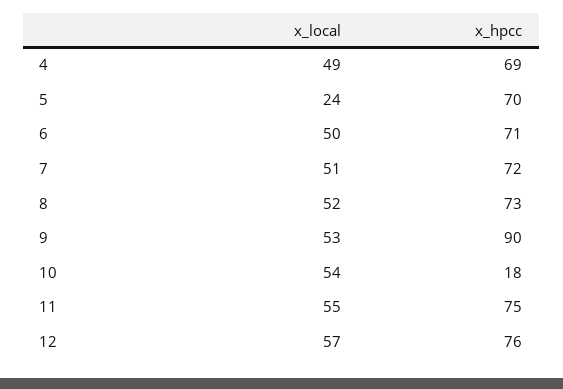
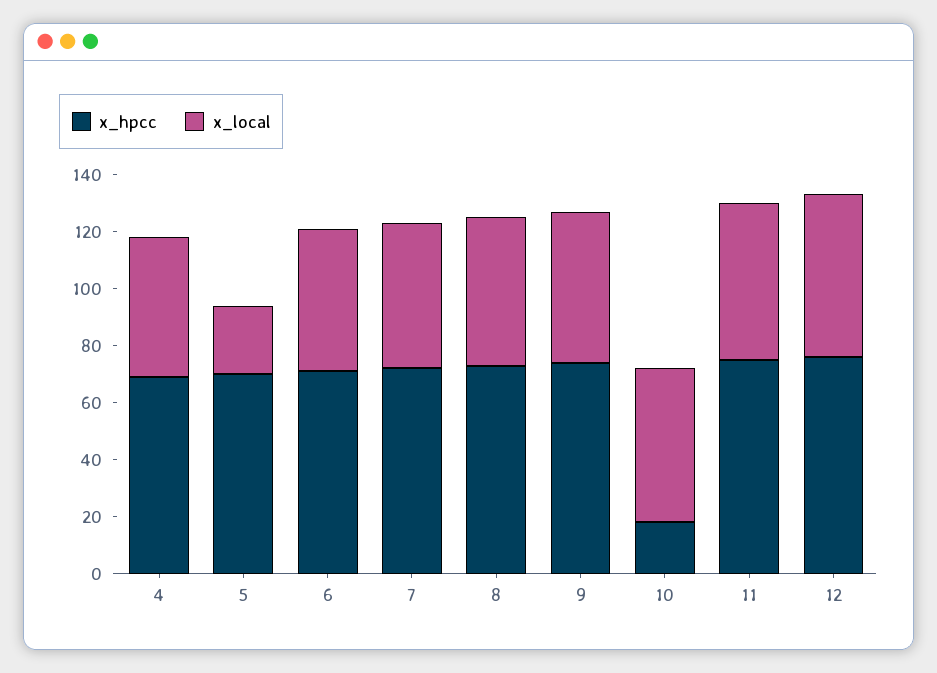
  {
    "x_local": {
      "4": 49,
      "5": 24,
      "6": 50,
      "7": 51,
      "8": 52,
      "9": 53,
      "10": 54,
      "11": 55,
      "12": 57
    },
    "x_hpcc": {
      "4": 69,
      "5": 70,
      "6": 71,
      "7": 72,
      "8": 73,
-     "9": 90,
+     "9": 75,
      "10": 18,
      "11": 75,
      "12": 76
    }
  }

